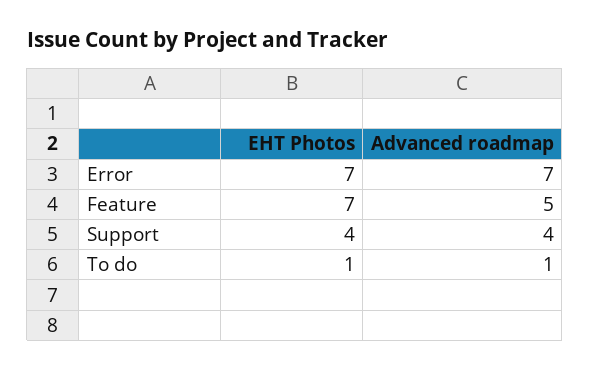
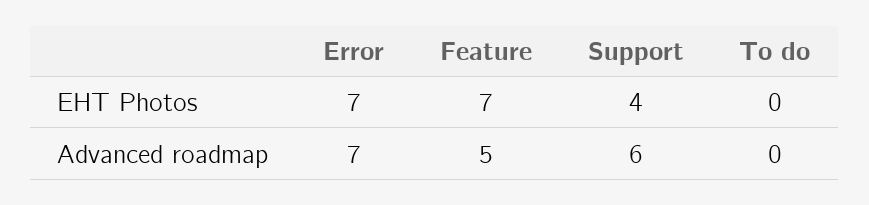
  {
    "EHT Photos": {
      "Error": 7,
      "Feature": 7,
      "Support": 4,
-     "To do": 1
+     "To do": 0
    },
    "Advanced roadmap": {
      "Error": 7,
      "Feature": 5,
-     "Support": 4,
+     "Support": 6,
-     "To do": 1
+     "To do": 0
    }
  }

